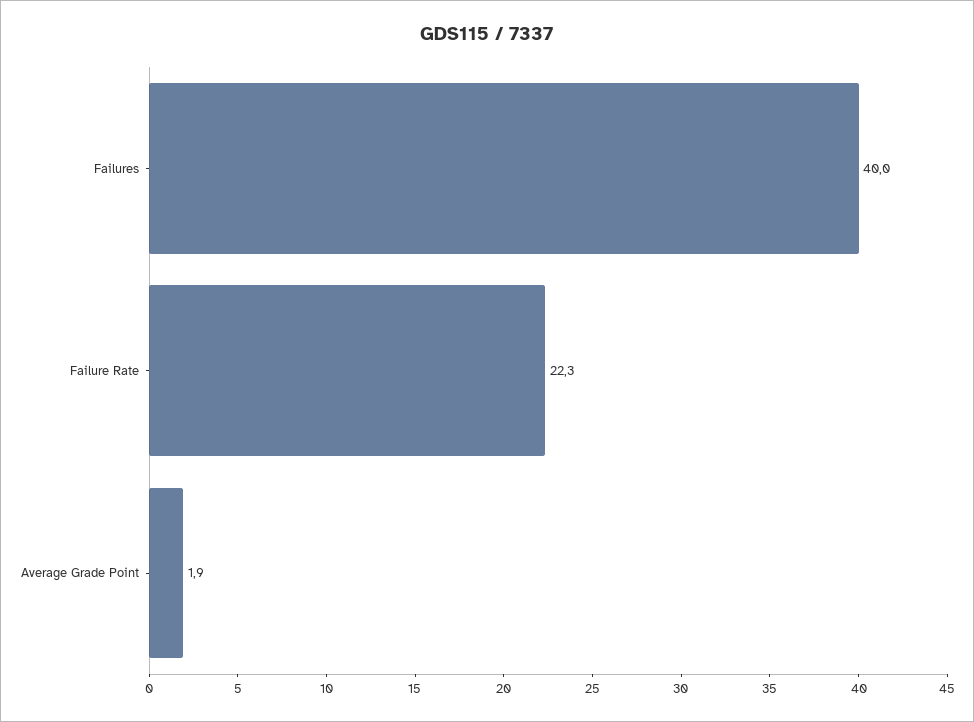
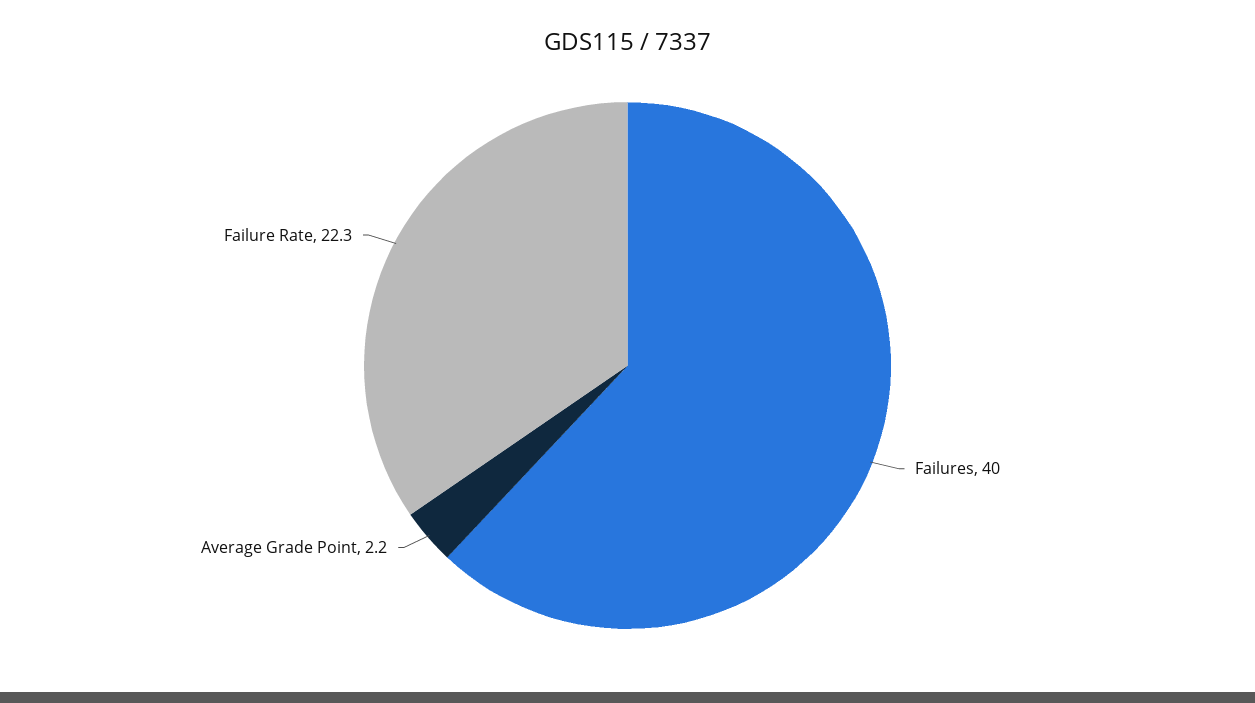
  {
    "Failures": 40,
    "Failure Rate": 22.3,
-   "Average Grade Point": 1.9
+   "Average Grade Point": 2.2
  }

